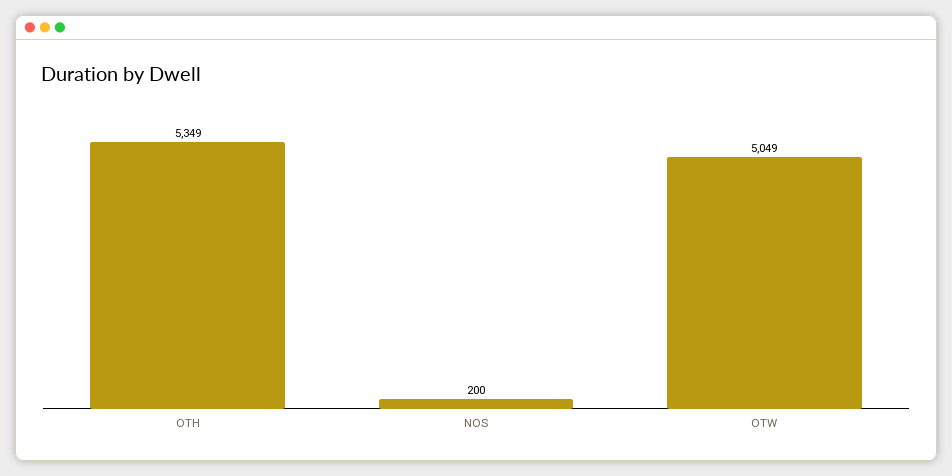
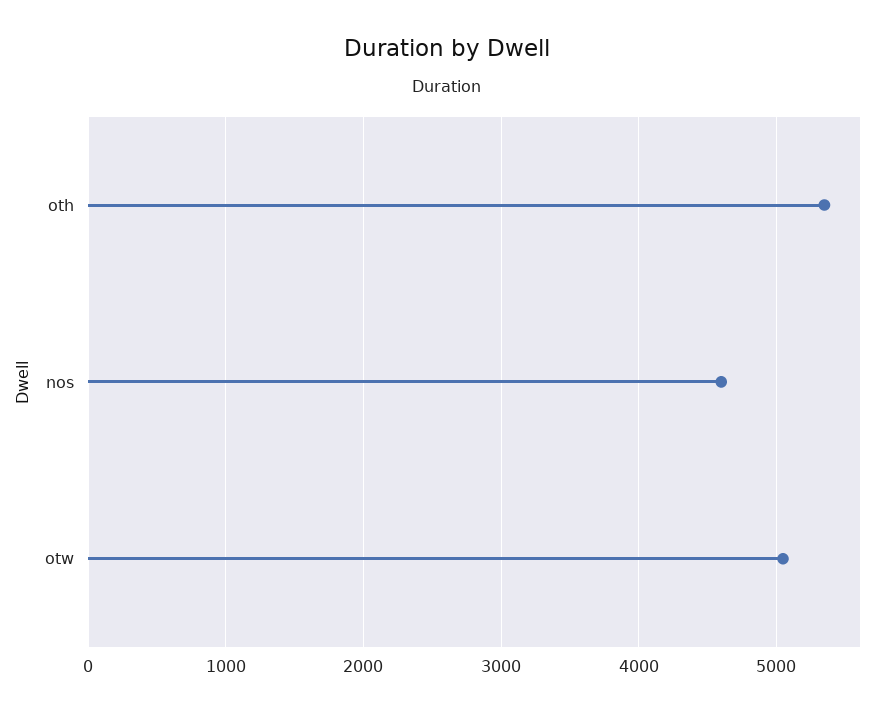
  {
    "OTH": 5349,
-   "NOS": 200,
+   "NOS": 4600,
    "OTW": 5049
  }

